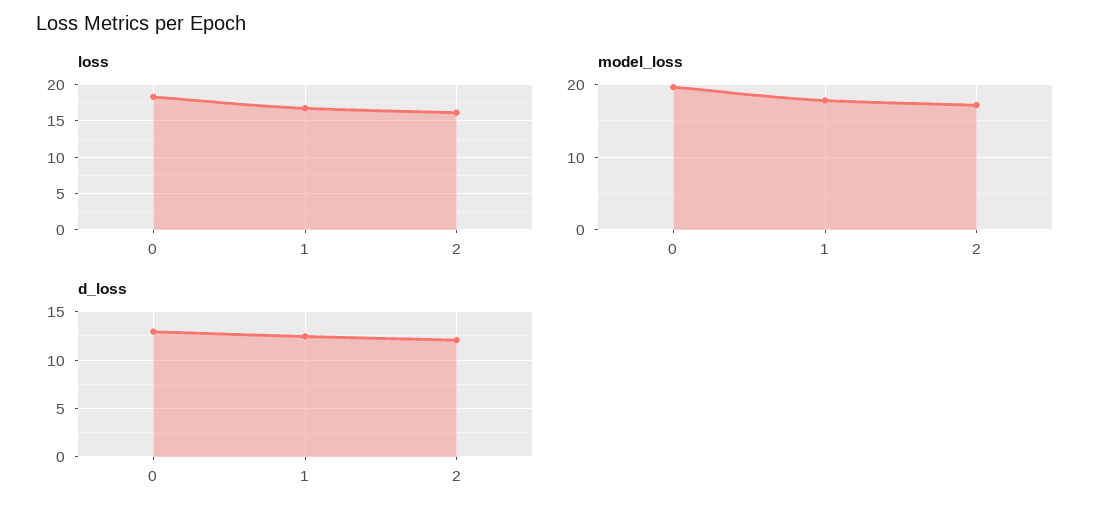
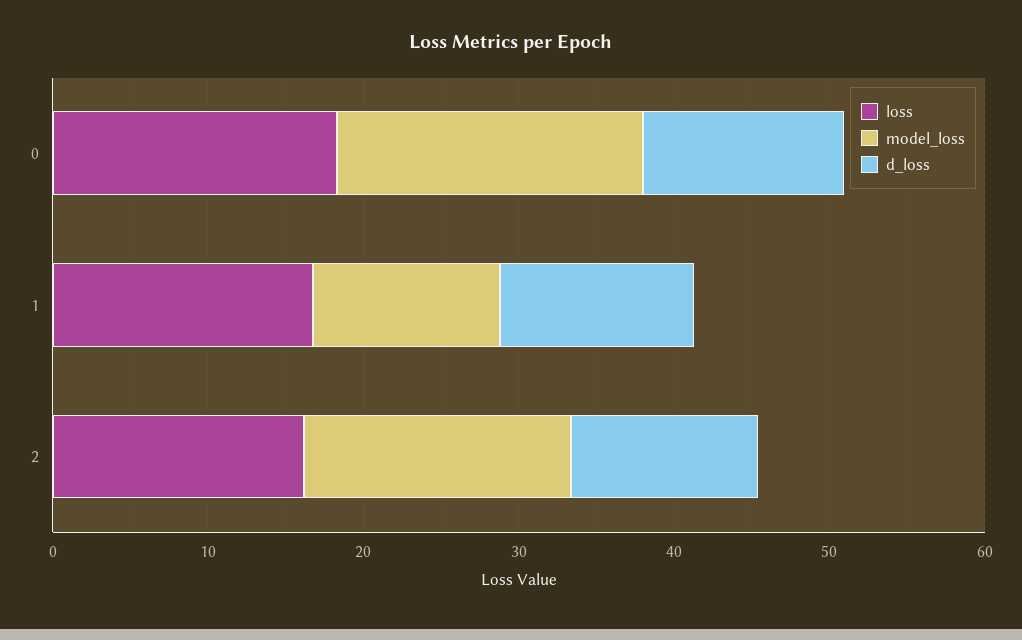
  {
    "loss": {
      "0": 18,
      "1": 17,
      "2": 16
    },
    "model_loss": {
      "0": 20,
-     "1": 18,
+     "1": 12,
      "2": 17
    },
    "d_loss": {
      "0": 13,
      "1": 12,
      "2": 12
    }
  }

